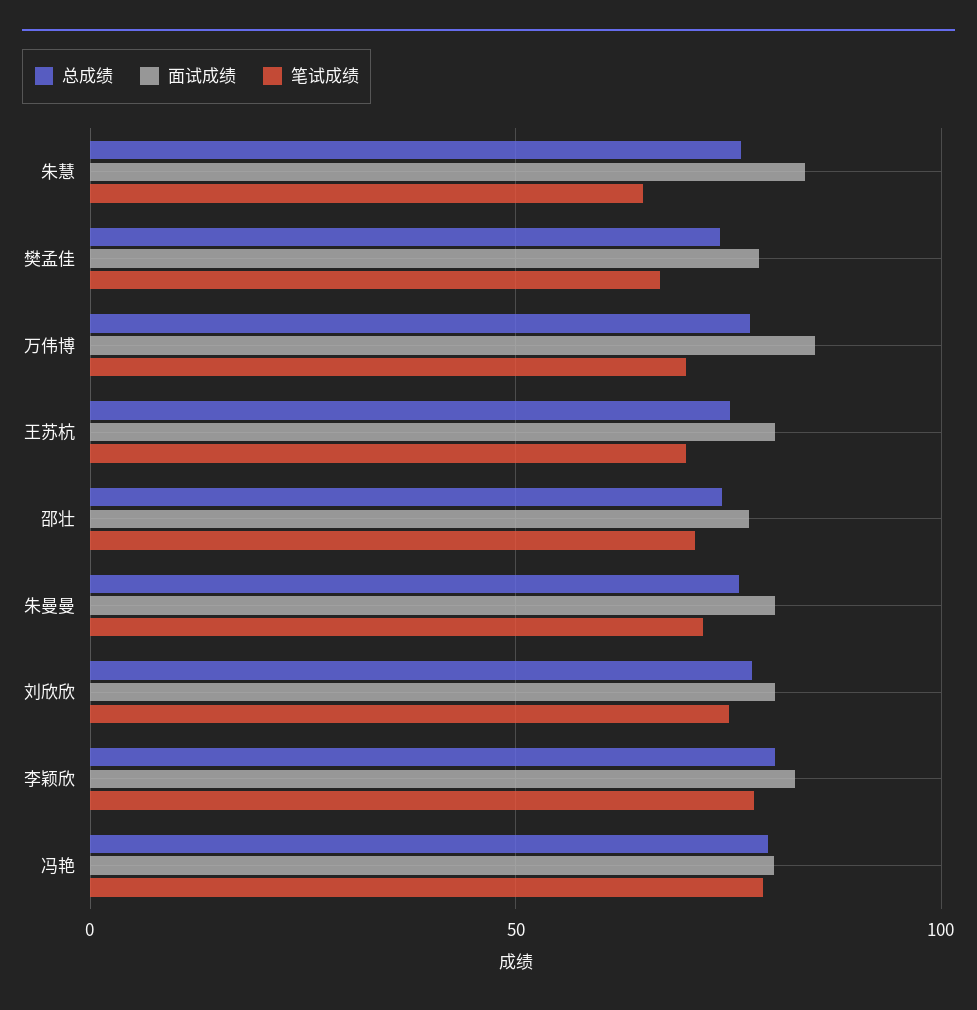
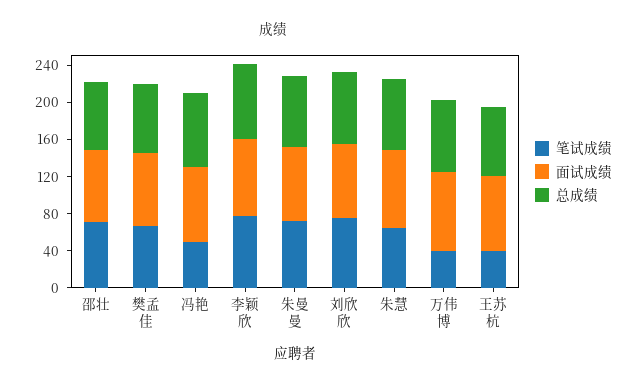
  {
    "总成绩": {
      "朱慧": 75,
      "樊孟佳": 75,
      "万伟博": 80,
      "王苏杭": 75,
      "邵壮": 75,
      "朱曼曼": 75,
      "刘欣欣": 80,
      "李颖欣": 80,
      "冯艳": 80
    },
    "面试成绩": {
      "朱慧": 85,
      "樊孟佳": 80,
      "万伟博": 85,
      "王苏杭": 80,
      "邵壮": 75,
      "朱曼曼": 80,
      "刘欣欣": 80,
      "李颖欣": 85,
      "冯艳": 80
    },
    "笔试成绩": {
      "朱慧": 65,
      "樊孟佳": 65,
-     "万伟博": 70,
+     "万伟博": 40,
-     "王苏杭": 70,
+     "王苏杭": 40,
      "邵壮": 70,
      "朱曼曼": 70,
      "刘欣欣": 75,
      "李颖欣": 80,
-     "冯艳": 80
+     "冯艳": 50
    }
  }

